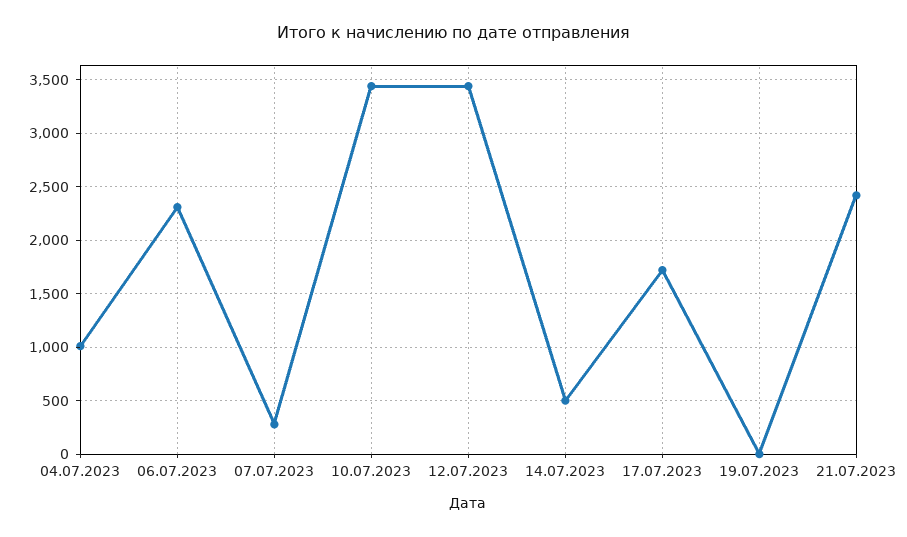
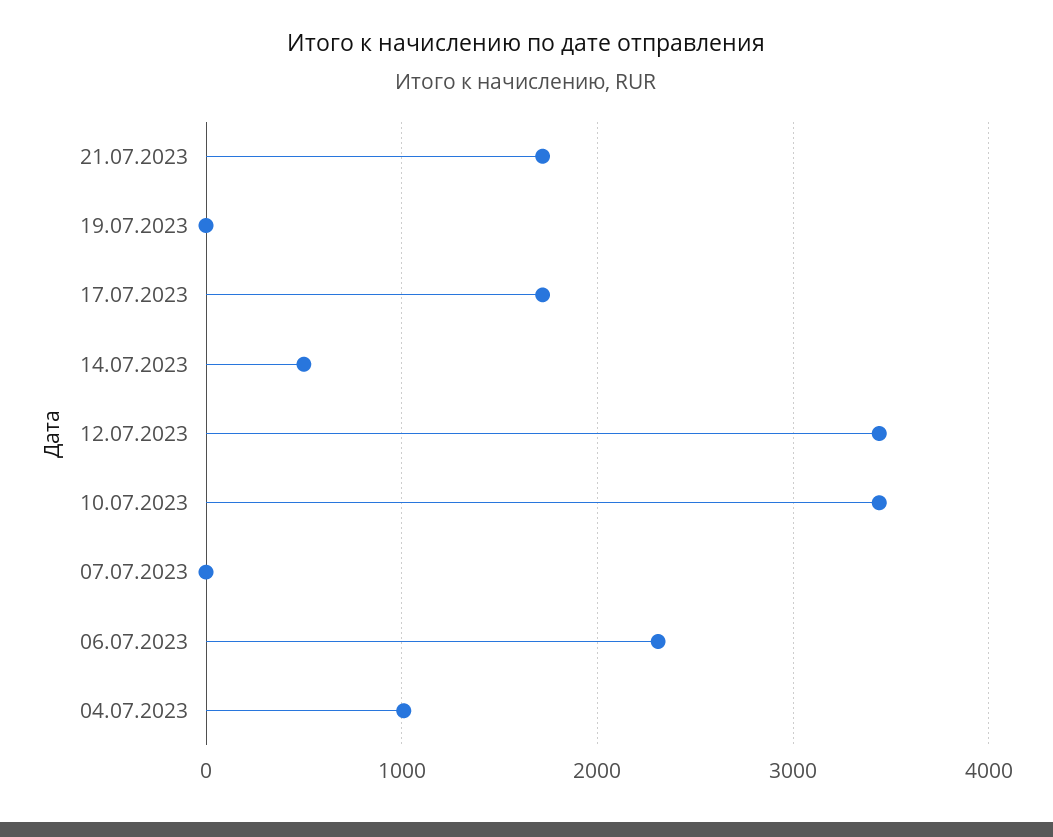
  {
    "04.07.2023": 1000,
    "06.07.2023": 2300,
-   "07.07.2023": 300,
+   "07.07.2023": 0,
    "10.07.2023": 3400,
    "12.07.2023": 3400,
    "14.07.2023": 500,
    "17.07.2023": 1700,
    "19.07.2023": 0,
-   "21.07.2023": 2400
+   "21.07.2023": 1700
  }

